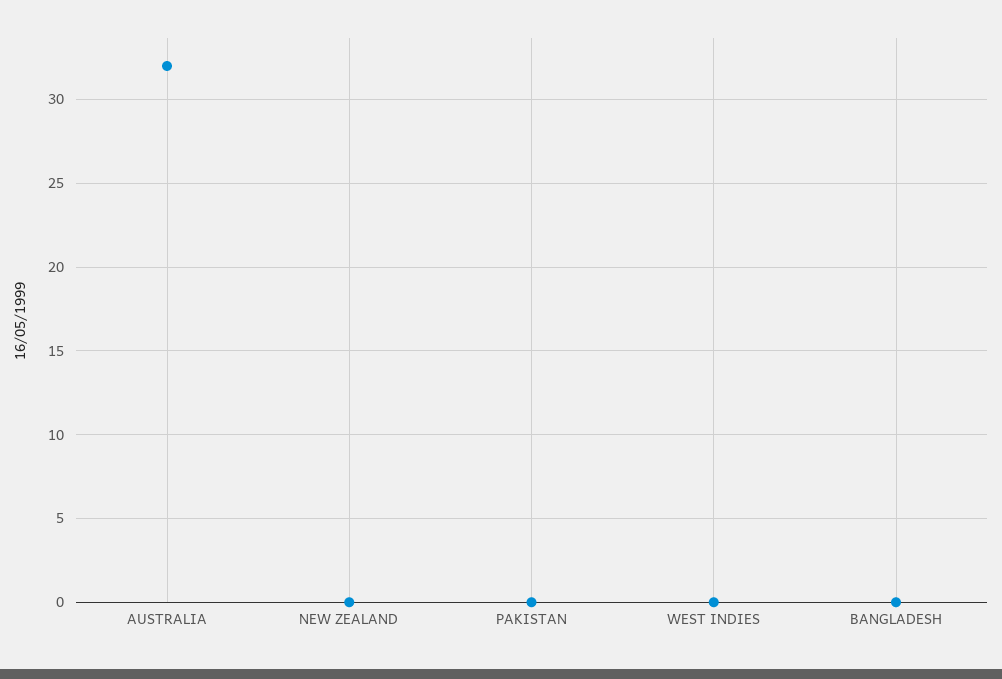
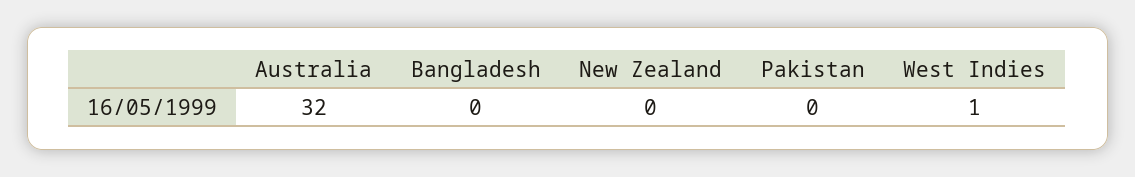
  {
    "AUSTRALIA": 32,
    "NEW ZEALAND": 0,
    "PAKISTAN": 0,
-   "WEST INDIES": 0,
+   "WEST INDIES": 1,
    "BANGLADESH": 0
  }

